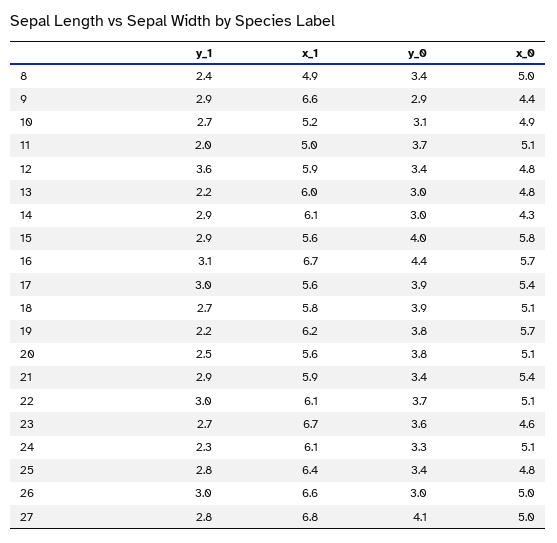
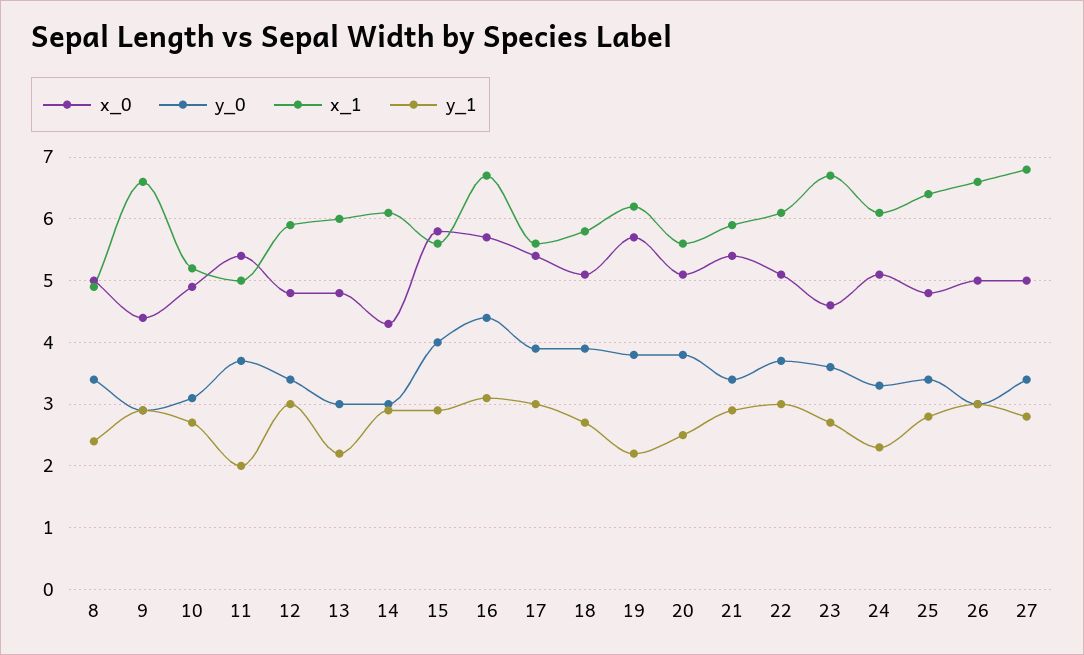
  {
    "y_1": {
      "8": 2.4,
      "9": 2.9,
      "10": 2.7,
      "11": 2,
-     "12": 3.6,
+     "12": 3,
      "13": 2.2,
      "14": 2.9,
      "15": 2.9,
      "16": 3.1,
      "17": 3,
      "18": 2.7,
      "19": 2.2,
      "20": 2.5,
      "21": 2.9,
      "22": 3,
      "23": 2.7,
      "24": 2.3,
      "25": 2.8,
      "26": 3,
      "27": 2.8
    },
    "x_1": {
      "8": 4.9,
      "9": 6.6,
      "10": 5.2,
      "11": 5,
      "12": 5.9,
      "13": 6,
      "14": 6.1,
      "15": 5.6,
      "16": 6.7,
      "17": 5.6,
      "18": 5.8,
      "19": 6.2,
      "20": 5.6,
      "21": 5.9,
      "22": 6.1,
      "23": 6.7,
      "24": 6.1,
      "25": 6.4,
      "26": 6.6,
      "27": 6.8
    },
    "y_0": {
      "8": 3.4,
      "9": 2.9,
      "10": 3.1,
      "11": 3.7,
      "12": 3.4,
      "13": 3,
      "14": 3,
      "15": 4,
      "16": 4.4,
      "17": 3.9,
      "18": 3.9,
      "19": 3.8,
      "20": 3.8,
      "21": 3.4,
      "22": 3.7,
      "23": 3.6,
      "24": 3.3,
      "25": 3.4,
      "26": 3,
-     "27": 4.1
+     "27": 3.4
    },
    "x_0": {
      "8": 5,
      "9": 4.4,
      "10": 4.9,
-     "11": 5.1,
+     "11": 5.4,
      "12": 4.8,
      "13": 4.8,
      "14": 4.3,
      "15": 5.8,
      "16": 5.7,
      "17": 5.4,
      "18": 5.1,
      "19": 5.7,
      "20": 5.1,
      "21": 5.4,
      "22": 5.1,
      "23": 4.6,
      "24": 5.1,
      "25": 4.8,
      "26": 5,
      "27": 5
    }
  }

